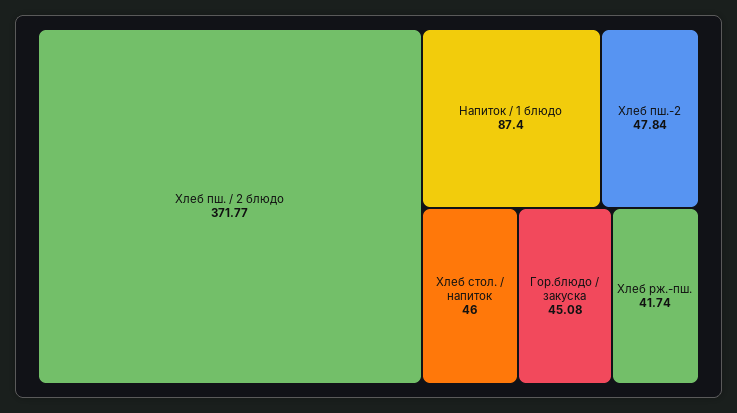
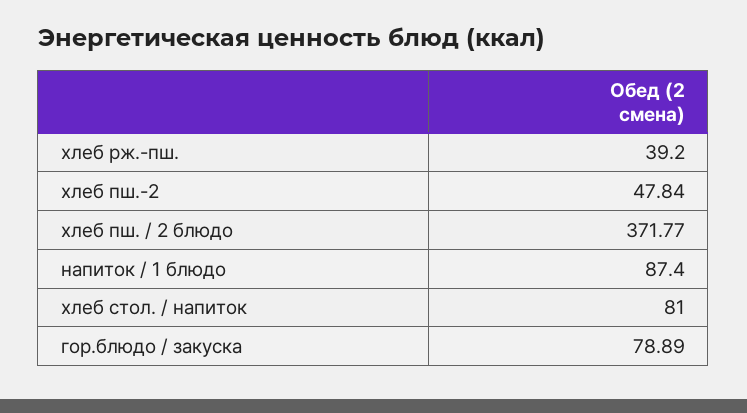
  {
    "Хлеб пш. / 2 блюдо": 371.77,
    "Напиток / 1 блюдо": 87.4,
    "Хлеб пш.-2": 47.84,
-   "Хлеб стол. / напиток": 46,
+   "Хлеб стол. / напиток": 81,
-   "Гор.блюдо / закуска": 45.08,
+   "Гор.блюдо / закуска": 78.89,
-   "Хлеб рж.-пш.": 41.74
+   "Хлеб рж.-пш.": 39.2
  }

